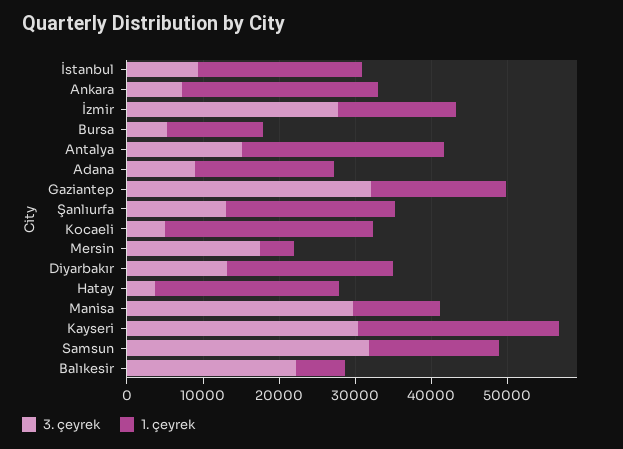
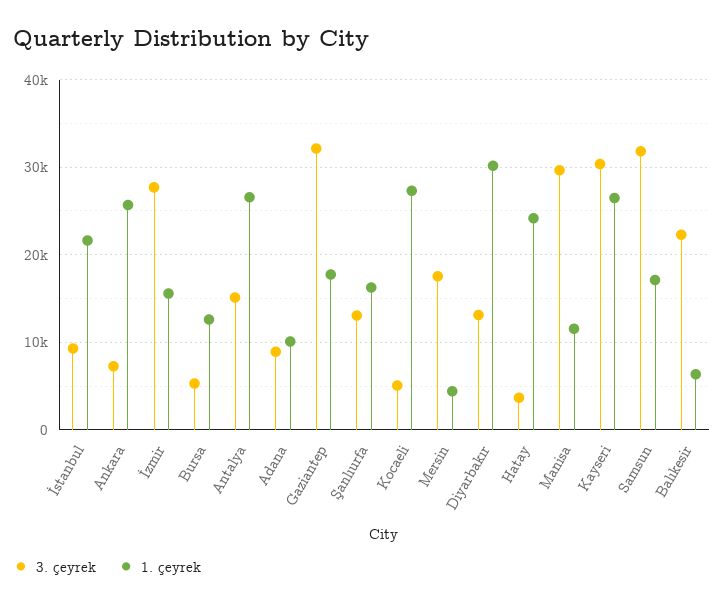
  {
    "3. çeyrek": {
      "İstanbul": 9000,
      "Ankara": 7000,
      "İzmir": 28000,
      "Bursa": 5000,
      "Antalya": 15000,
      "Adana": 9000,
      "Gaziantep": 32000,
      "Şanlıurfa": 13000,
      "Kocaeli": 5000,
      "Mersin": 18000,
      "Diyarbakır": 13000,
      "Hatay": 4000,
      "Manisa": 30000,
      "Kayseri": 30000,
      "Samsun": 32000,
      "Balıkesir": 22000
    },
    "1. çeyrek": {
      "İstanbul": 22000,
      "Ankara": 26000,
      "İzmir": 16000,
      "Bursa": 13000,
      "Antalya": 27000,
-     "Adana": 18000,
+     "Adana": 10000,
      "Gaziantep": 18000,
-     "Şanlıurfa": 22000,
+     "Şanlıurfa": 16000,
      "Kocaeli": 27000,
      "Mersin": 4000,
-     "Diyarbakır": 22000,
+     "Diyarbakır": 30000,
      "Hatay": 24000,
      "Manisa": 12000,
      "Kayseri": 26000,
      "Samsun": 17000,
      "Balıkesir": 6000
    }
  }

